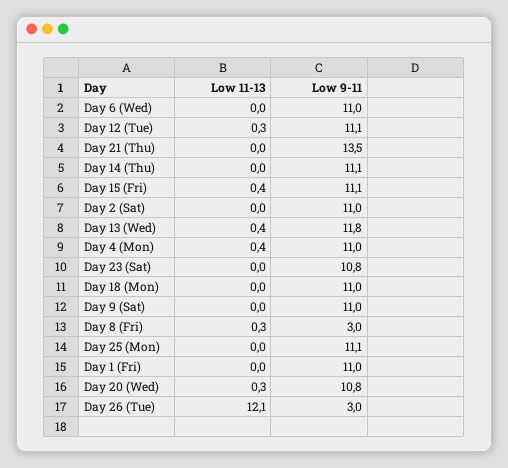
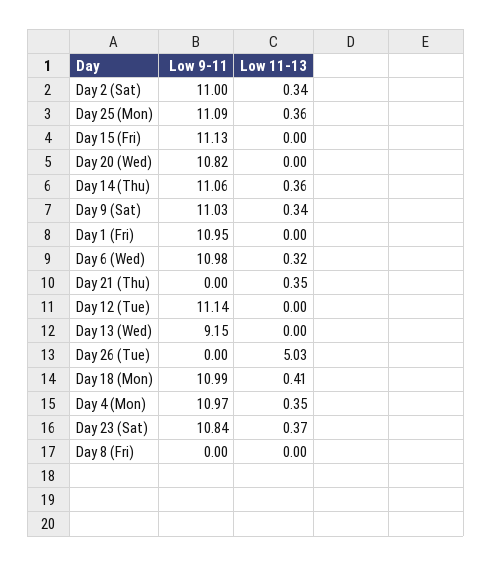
  {
    "Low 11-13": {
-     "Day 6 (Wed)": 0,
+     "Day 6 (Wed)": 0.32,
-     "Day 12 (Tue)": 0.3,
+     "Day 12 (Tue)": 0,
-     "Day 21 (Thu)": 0,
+     "Day 21 (Thu)": 0.35,
-     "Day 14 (Thu)": 0,
+     "Day 14 (Thu)": 0.36,
-     "Day 15 (Fri)": 0.4,
+     "Day 15 (Fri)": 0,
-     "Day 2 (Sat)": 0,
+     "Day 2 (Sat)": 0.34,
-     "Day 13 (Wed)": 0.4,
+     "Day 13 (Wed)": 0,
      "Day 4 (Mon)": 0.35,
-     "Day 23 (Sat)": 0,
+     "Day 23 (Sat)": 0.37,
-     "Day 18 (Mon)": 0,
+     "Day 18 (Mon)": 0.41,
-     "Day 9 (Sat)": 0,
+     "Day 9 (Sat)": 0.34,
-     "Day 8 (Fri)": 0.3,
+     "Day 8 (Fri)": 0,
-     "Day 25 (Mon)": 0,
+     "Day 25 (Mon)": 0.36,
      "Day 1 (Fri)": 0,
-     "Day 20 (Wed)": 0.3,
+     "Day 20 (Wed)": 0,
-     "Day 26 (Tue)": 12.1
+     "Day 26 (Tue)": 5.03
    },
    "Low 9-11": {
      "Day 6 (Wed)": 10.98,
      "Day 12 (Tue)": 11.14,
-     "Day 21 (Thu)": 13.5,
+     "Day 21 (Thu)": 0,
      "Day 14 (Thu)": 11.06,
      "Day 15 (Fri)": 11.13,
      "Day 2 (Sat)": 11,
-     "Day 13 (Wed)": 11.8,
+     "Day 13 (Wed)": 9.15,
      "Day 4 (Mon)": 10.97,
      "Day 23 (Sat)": 10.84,
      "Day 18 (Mon)": 10.99,
      "Day 9 (Sat)": 11.03,
-     "Day 8 (Fri)": 3,
+     "Day 8 (Fri)": 0,
      "Day 25 (Mon)": 11.09,
      "Day 1 (Fri)": 10.95,
      "Day 20 (Wed)": 10.82,
-     "Day 26 (Tue)": 3
+     "Day 26 (Tue)": 0
    }
  }

